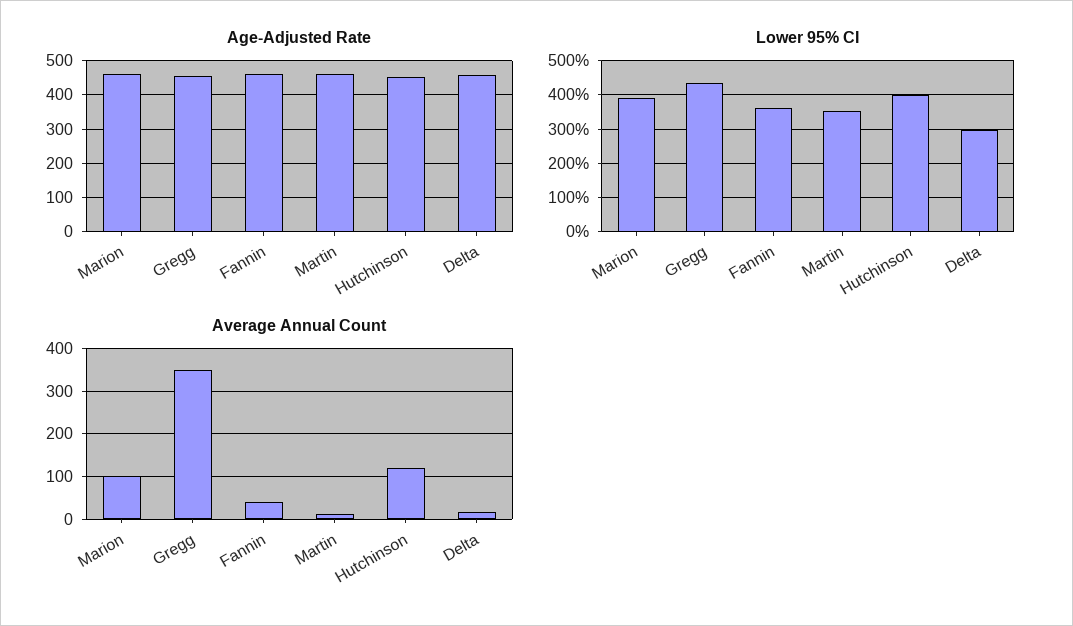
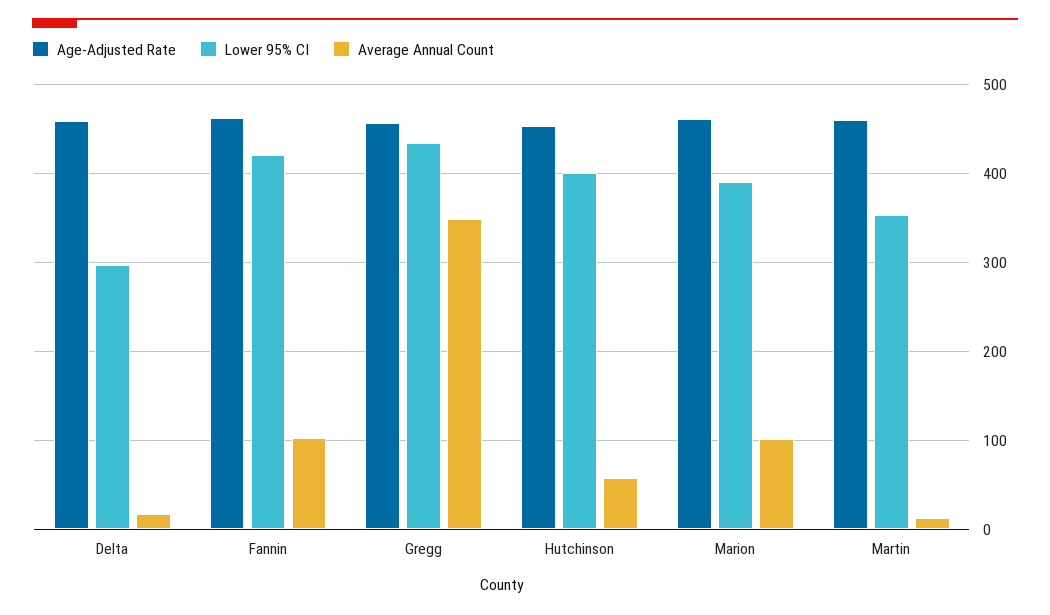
  {
    "Age-Adjusted Rate": {
      "Marion": 460,
      "Gregg": 460,
      "Fannin": 460,
      "Martin": 460,
      "Hutchinson": 450,
      "Delta": 460
    },
    "Lower 95% CI": {
      "Marion": 390,
      "Gregg": 430,
-     "Fannin": 360,
+     "Fannin": 420,
      "Martin": 350,
      "Hutchinson": 400,
      "Delta": 300
    },
    "Average Annual Count": {
      "Marion": 100,
      "Gregg": 350,
-     "Fannin": 40,
+     "Fannin": 100,
      "Martin": 10,
-     "Hutchinson": 120,
+     "Hutchinson": 60,
      "Delta": 20
    }
  }

